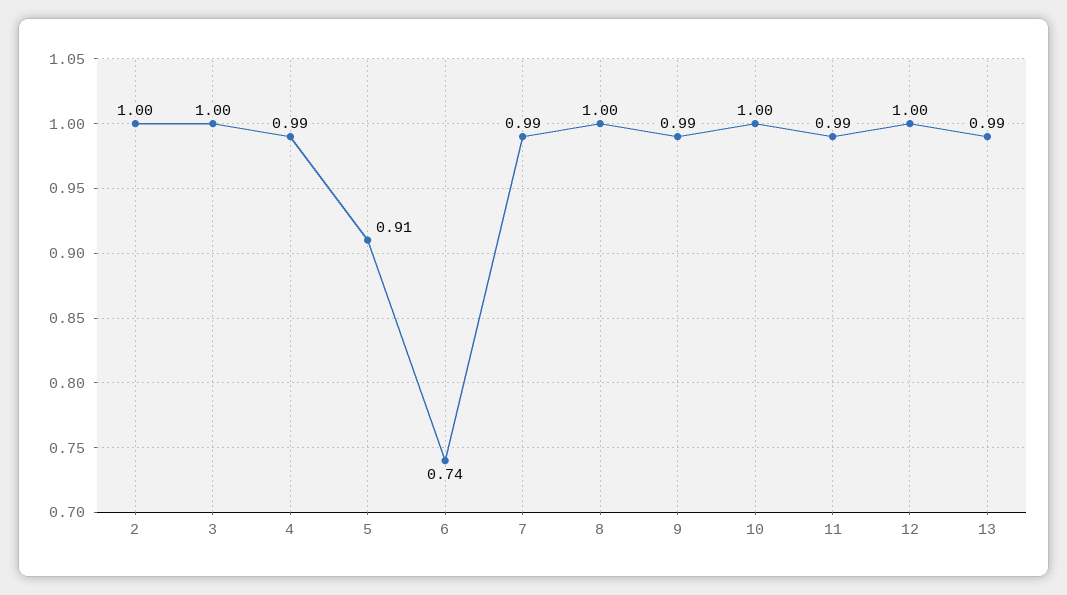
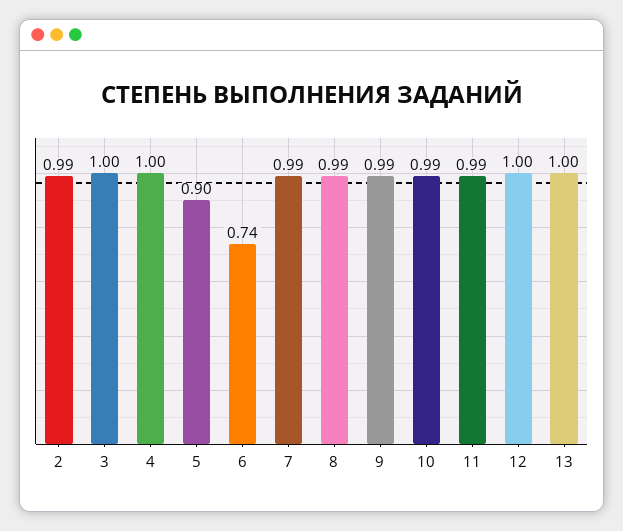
  {
-   "2": 1,
+   "2": 0.99,
    "3": 1,
-   "4": 0.99,
+   "4": 1,
-   "5": 0.91,
+   "5": 0.9,
    "6": 0.74,
    "7": 0.99,
-   "8": 1,
+   "8": 0.99,
    "9": 0.99,
-   "10": 1,
+   "10": 0.99,
    "11": 0.99,
    "12": 1,
-   "13": 0.99
+   "13": 1
  }

